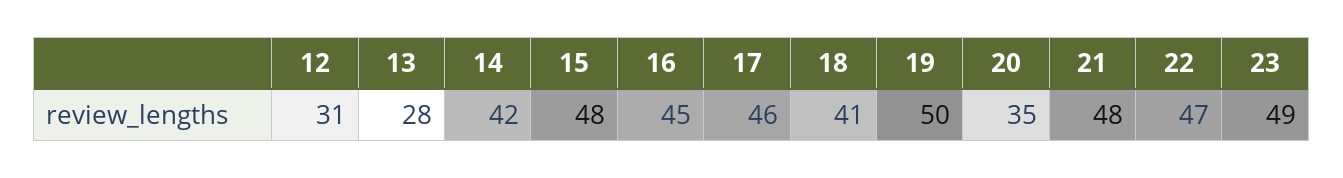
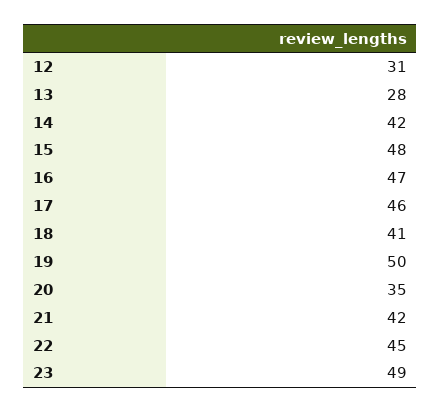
  {
    "12": 31,
    "13": 28,
    "14": 42,
    "15": 48,
-   "16": 45,
+   "16": 47,
    "17": 46,
    "18": 41,
    "19": 50,
    "20": 35,
-   "21": 48,
+   "21": 42,
-   "22": 47,
+   "22": 45,
    "23": 49
  }

